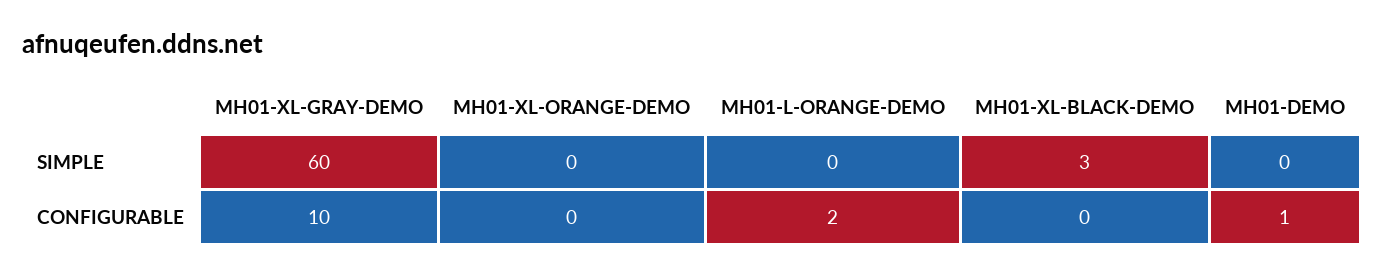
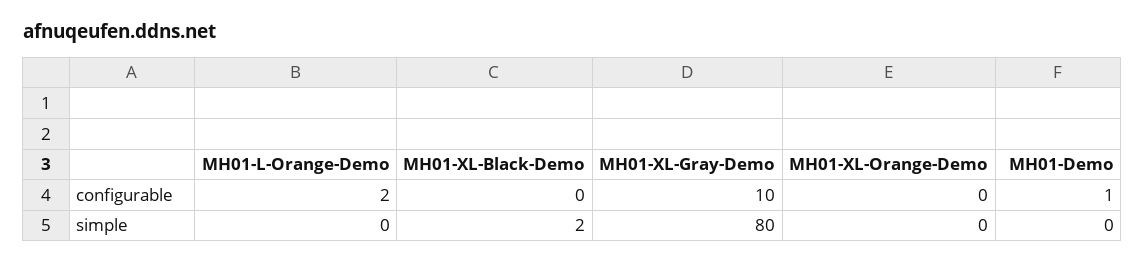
  {
    "MH01-XL-GRAY-DEMO": {
-     "SIMPLE": 60,
+     "SIMPLE": 80,
      "CONFIGURABLE": 10
    },
    "MH01-XL-ORANGE-DEMO": {
      "SIMPLE": 0,
      "CONFIGURABLE": 0
    },
    "MH01-L-ORANGE-DEMO": {
      "SIMPLE": 0,
      "CONFIGURABLE": 2
    },
    "MH01-XL-BLACK-DEMO": {
-     "SIMPLE": 3,
+     "SIMPLE": 2,
      "CONFIGURABLE": 0
    },
    "MH01-DEMO": {
      "SIMPLE": 0,
      "CONFIGURABLE": 1
    }
  }

